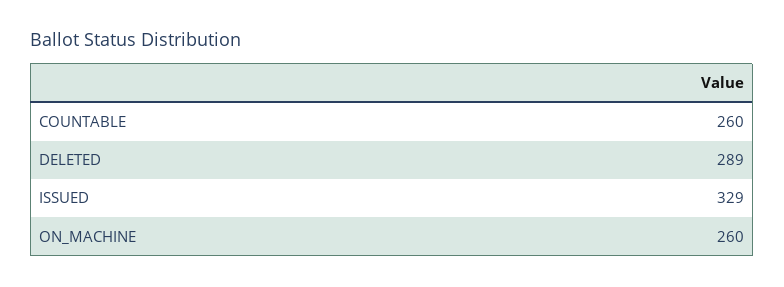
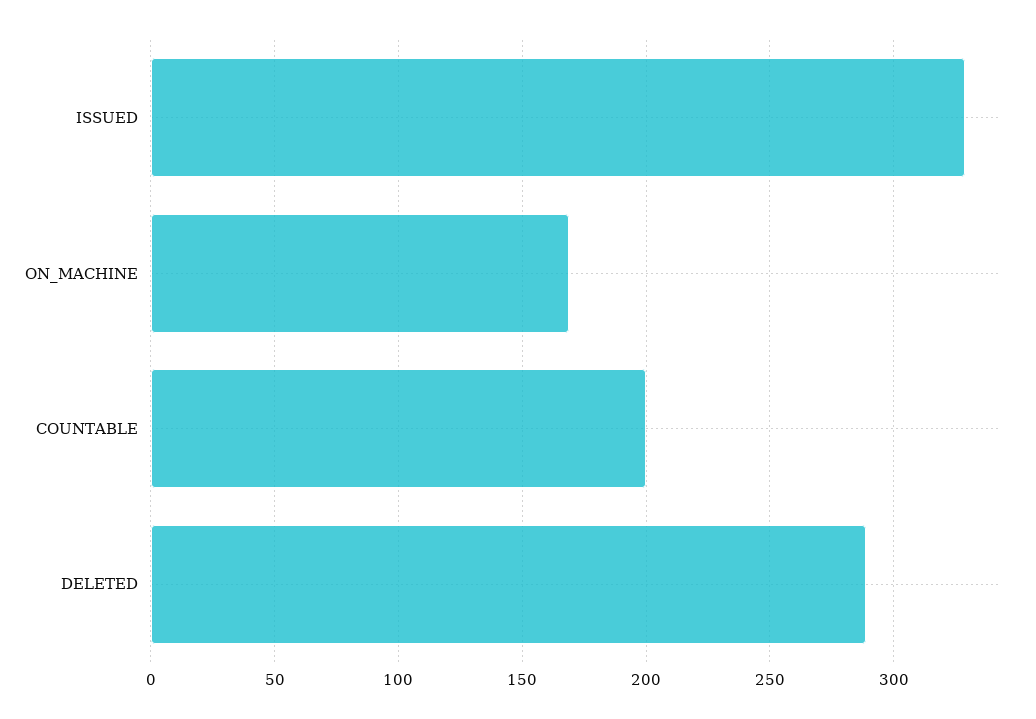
  {
-   "COUNTABLE": 260,
+   "COUNTABLE": 200,
    "DELETED": 289,
    "ISSUED": 329,
-   "ON_MACHINE": 260
+   "ON_MACHINE": 170
  }

